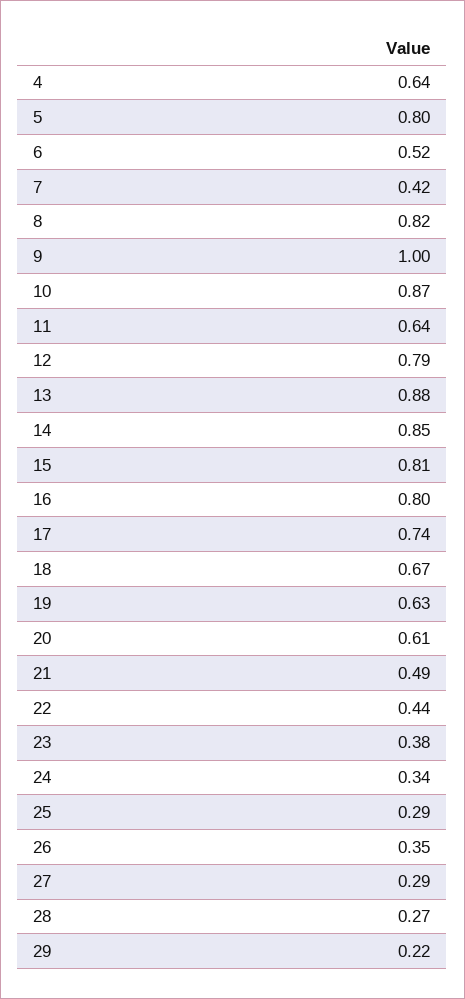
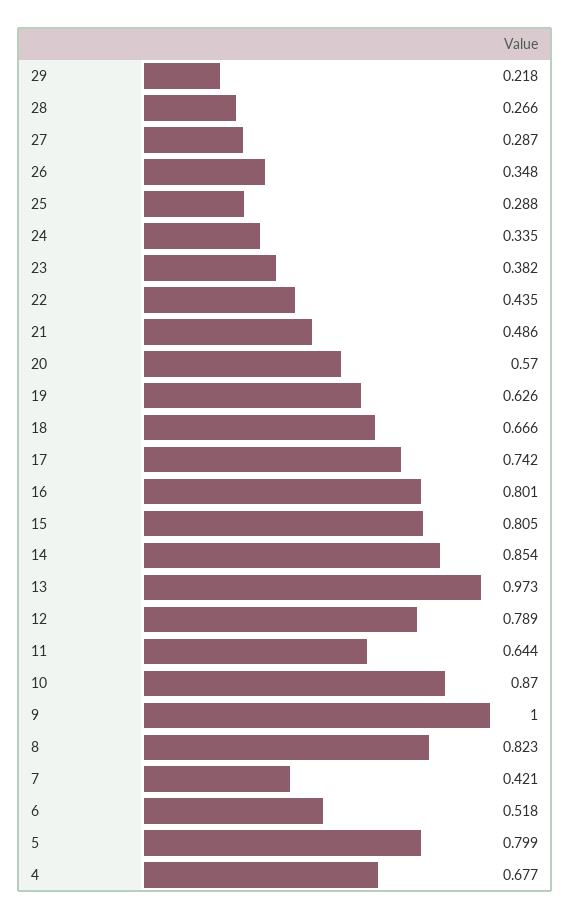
  {
-   "4": 0.64,
+   "4": 0.677,
    "5": 0.799,
    "6": 0.518,
    "7": 0.421,
    "8": 0.823,
    "9": 1,
    "10": 0.87,
    "11": 0.644,
    "12": 0.789,
-   "13": 0.88,
+   "13": 0.973,
    "14": 0.854,
    "15": 0.805,
    "16": 0.801,
    "17": 0.742,
    "18": 0.666,
    "19": 0.626,
-   "20": 0.61,
+   "20": 0.57,
    "21": 0.486,
    "22": 0.435,
    "23": 0.382,
    "24": 0.335,
    "25": 0.288,
    "26": 0.348,
    "27": 0.287,
    "28": 0.266,
    "29": 0.218
  }

